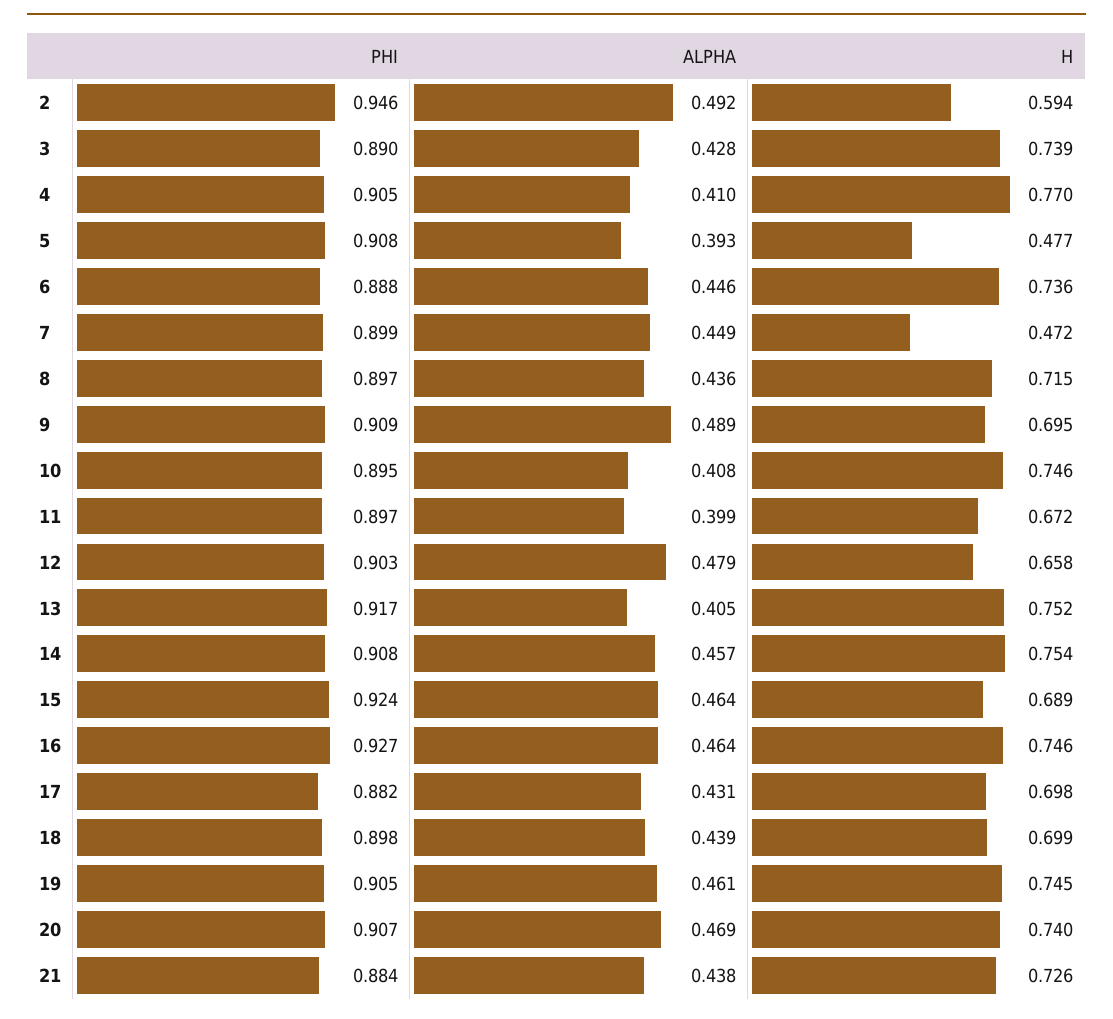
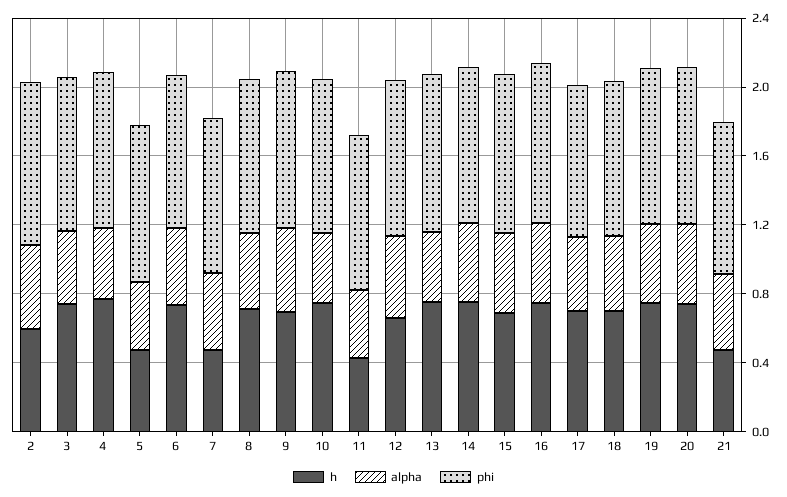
  {
    "PHI": {
      "2": 0.946,
      "3": 0.89,
      "4": 0.905,
      "5": 0.908,
      "6": 0.888,
      "7": 0.899,
      "8": 0.897,
      "9": 0.909,
      "10": 0.895,
      "11": 0.897,
      "12": 0.903,
      "13": 0.917,
      "14": 0.908,
      "15": 0.924,
      "16": 0.927,
      "17": 0.882,
      "18": 0.898,
      "19": 0.905,
      "20": 0.907,
      "21": 0.884
    },
    "ALPHA": {
      "2": 0.492,
      "3": 0.428,
      "4": 0.41,
      "5": 0.393,
      "6": 0.446,
      "7": 0.449,
      "8": 0.436,
      "9": 0.489,
      "10": 0.408,
      "11": 0.399,
      "12": 0.479,
      "13": 0.405,
      "14": 0.457,
      "15": 0.464,
      "16": 0.464,
      "17": 0.431,
      "18": 0.439,
      "19": 0.461,
      "20": 0.469,
      "21": 0.438
    },
    "H": {
      "2": 0.594,
      "3": 0.739,
      "4": 0.77,
      "5": 0.477,
      "6": 0.736,
      "7": 0.472,
      "8": 0.715,
      "9": 0.695,
      "10": 0.746,
-     "11": 0.672,
+     "11": 0.4,
      "12": 0.658,
      "13": 0.752,
      "14": 0.754,
      "15": 0.689,
      "16": 0.746,
      "17": 0.698,
      "18": 0.699,
      "19": 0.745,
      "20": 0.74,
-     "21": 0.726
+     "21": 0.5
    }
  }

